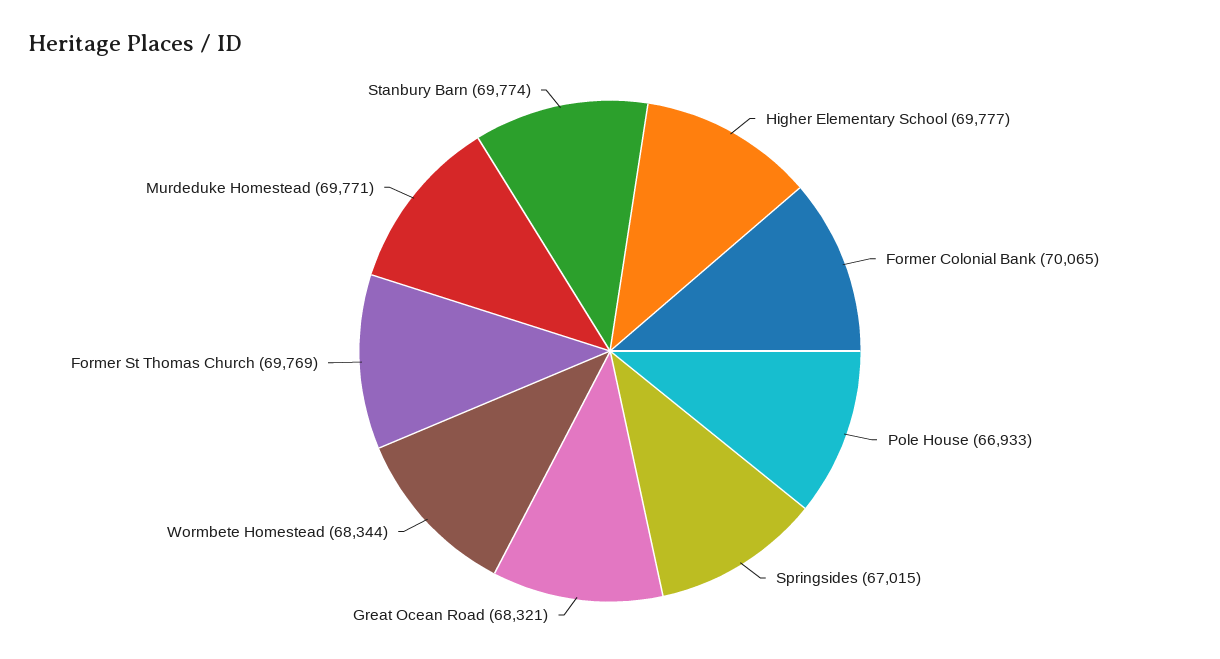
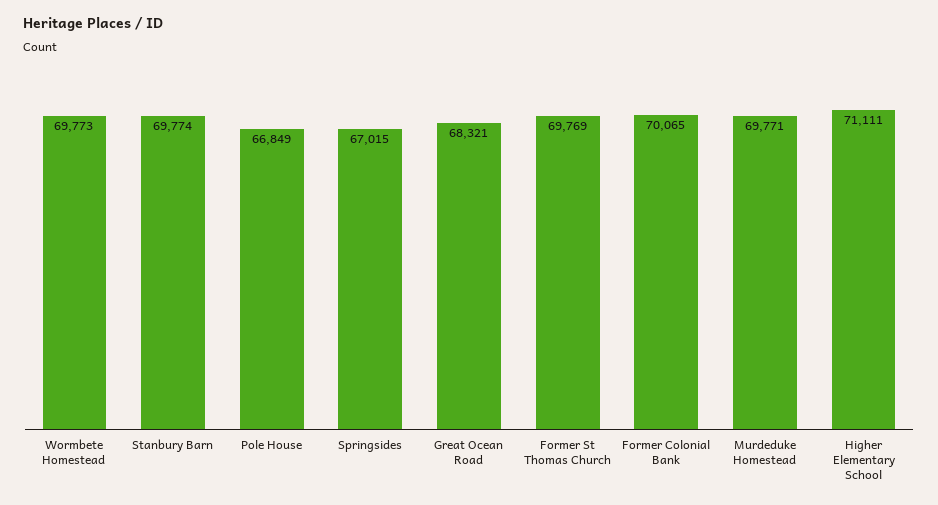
  {
-   "Higher Elementary School": 69777,
+   "Higher Elementary School": 71111,
    "Former Colonial Bank": 70065,
-   "Pole House": 66933,
+   "Pole House": 66849,
    "Springsides": 67015,
    "Great Ocean Road": 68321,
-   "Wormbete Homestead": 68344,
+   "Wormbete Homestead": 69773,
    "Former St Thomas Church": 69769,
    "Murdeduke Homestead": 69771,
    "Stanbury Barn": 69774
  }

